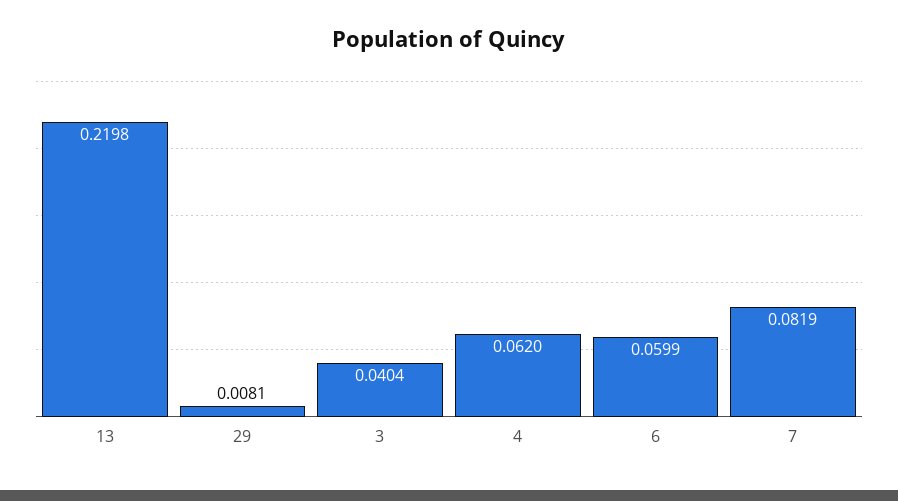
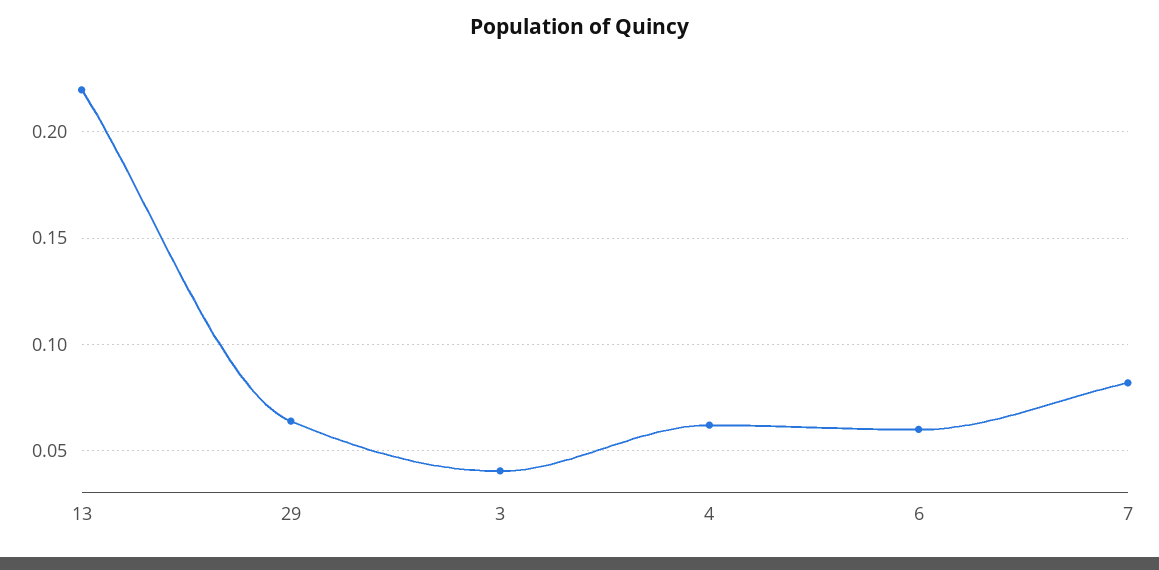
  {
    "13": 0.2198,
-   "29": 0.0081,
+   "29": 0.065,
    "3": 0.0404,
    "4": 0.062,
    "6": 0.0599,
    "7": 0.0819
  }

